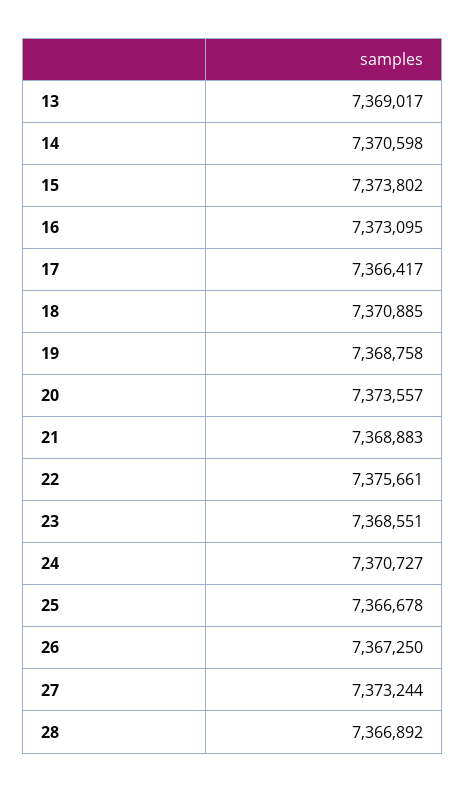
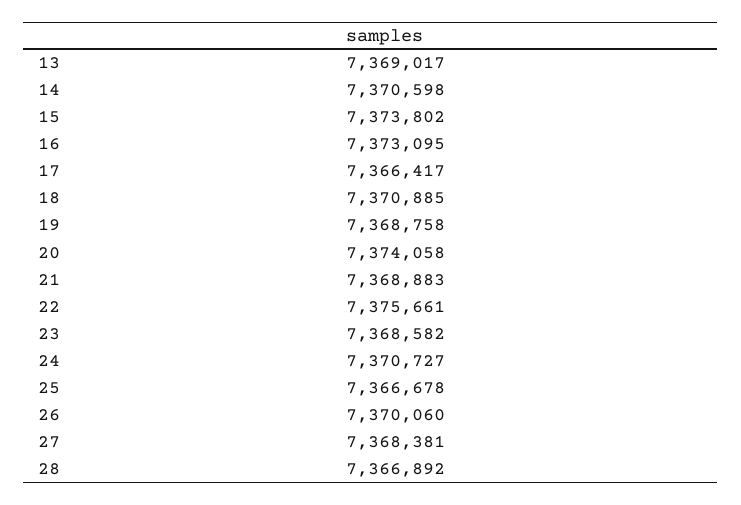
  {
    "13": 7369017,
    "14": 7370598,
    "15": 7373802,
    "16": 7373095,
    "17": 7366417,
    "18": 7370885,
    "19": 7368758,
-   "20": 7373557,
+   "20": 7374058,
    "21": 7368883,
    "22": 7375661,
-   "23": 7368551,
+   "23": 7368582,
    "24": 7370727,
    "25": 7366678,
-   "26": 7367250,
+   "26": 7370060,
-   "27": 7373244,
+   "27": 7368381,
    "28": 7366892
  }

